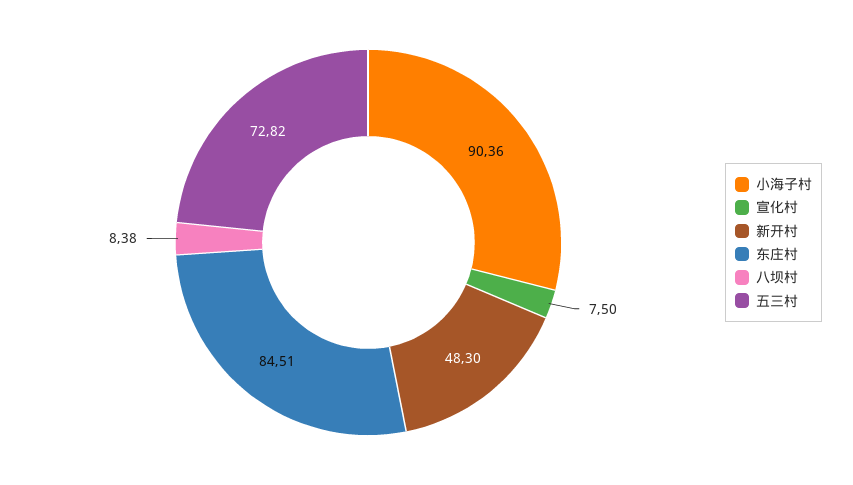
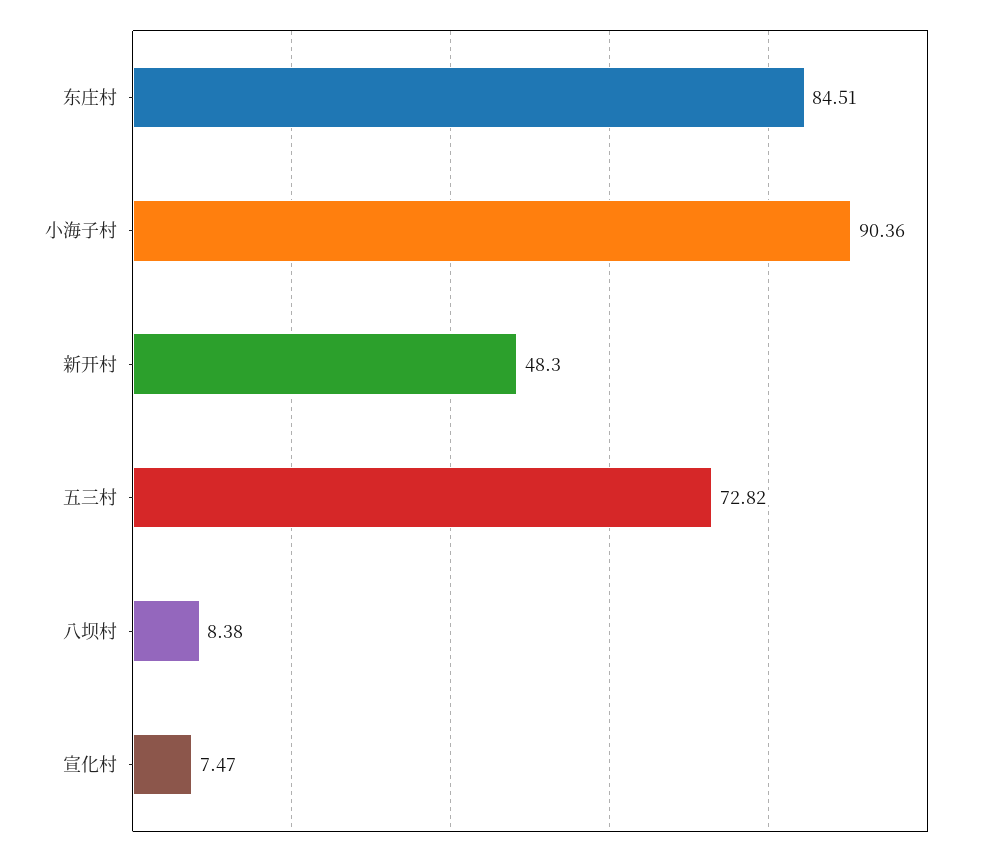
  {
    "小海子村": 90.36,
-   "宣化村": 7.5,
+   "宣化村": 7.47,
    "新开村": 48.3,
    "东庄村": 84.51,
    "八坝村": 8.38,
    "五三村": 72.82
  }

